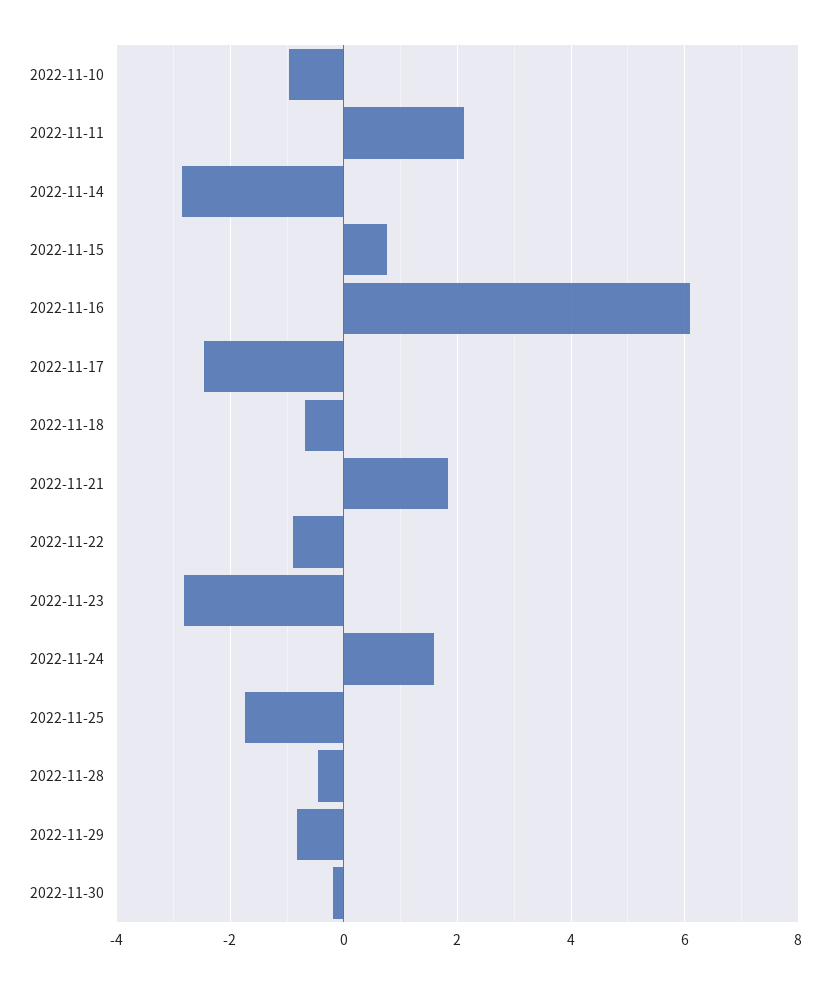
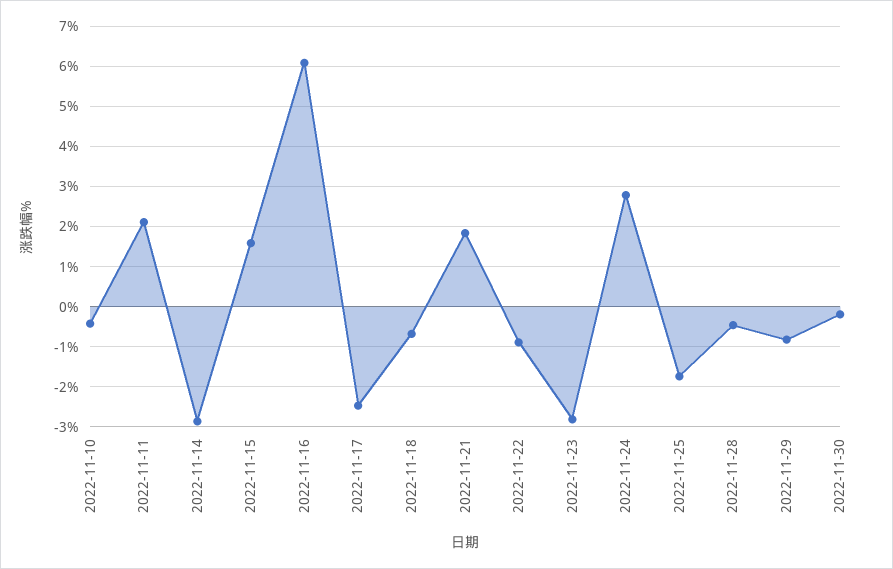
  {
-   "2022-11-10": -1,
+   "2022-11-10": -0.4,
    "2022-11-11": 2.2,
    "2022-11-14": -2.8,
-   "2022-11-15": 0.8,
+   "2022-11-15": 1.6,
    "2022-11-16": 6,
    "2022-11-17": -2.4,
    "2022-11-18": -0.6,
    "2022-11-21": 1.8,
    "2022-11-22": -0.8,
    "2022-11-23": -2.8,
-   "2022-11-24": 1.6,
+   "2022-11-24": 2.8,
    "2022-11-25": -1.8,
    "2022-11-28": -0.4,
    "2022-11-29": -0.8,
    "2022-11-30": -0.2
  }

